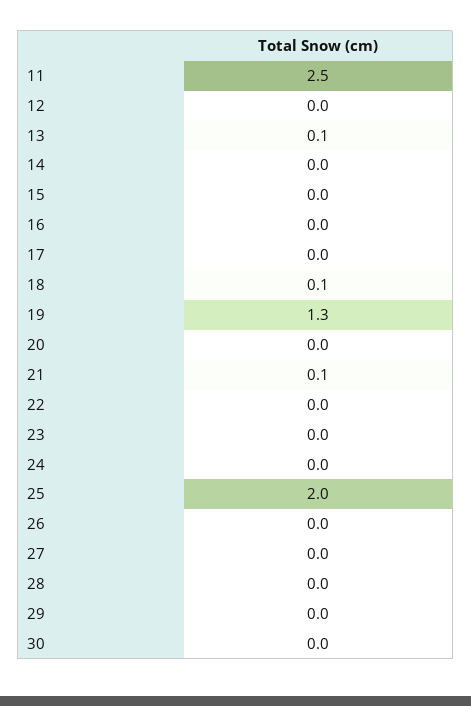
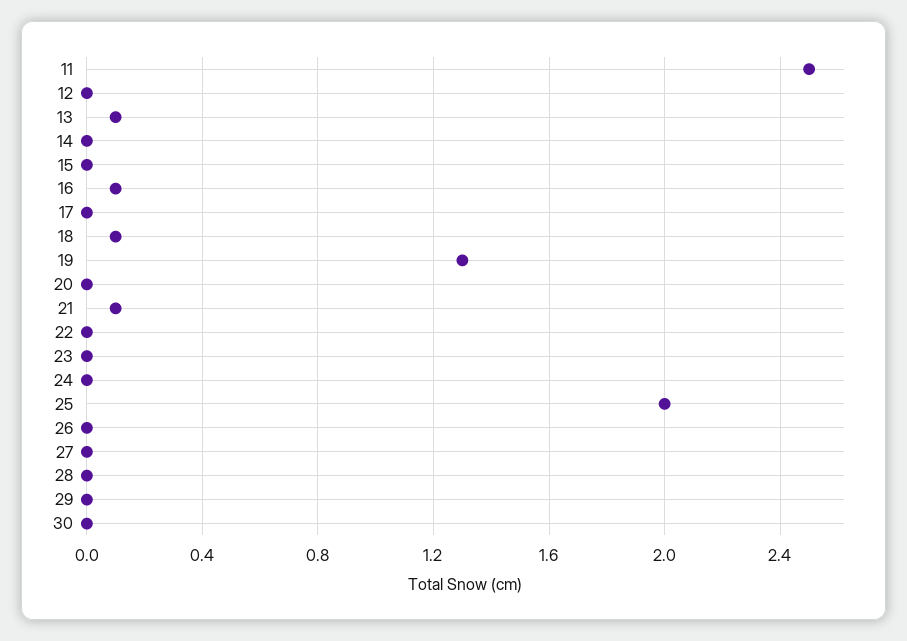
  {
    "11": 2.5,
    "12": 0,
    "13": 0.1,
    "14": 0,
    "15": 0,
-   "16": 0,
+   "16": 0.1,
    "17": 0,
    "18": 0.1,
    "19": 1.3,
    "20": 0,
    "21": 0.1,
    "22": 0,
    "23": 0,
    "24": 0,
    "25": 2,
    "26": 0,
    "27": 0,
    "28": 0,
    "29": 0,
    "30": 0
  }

